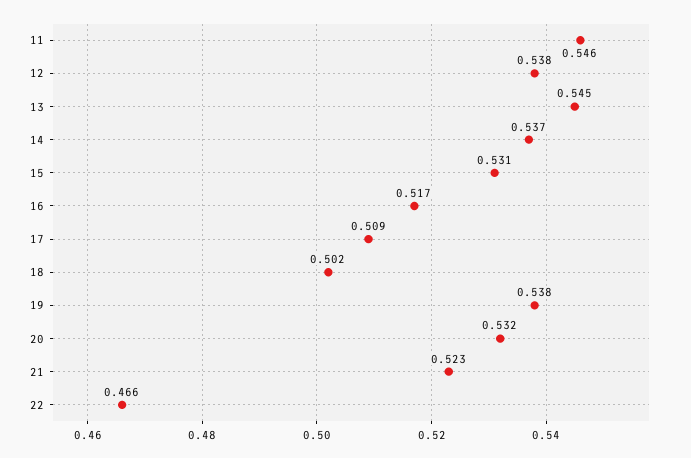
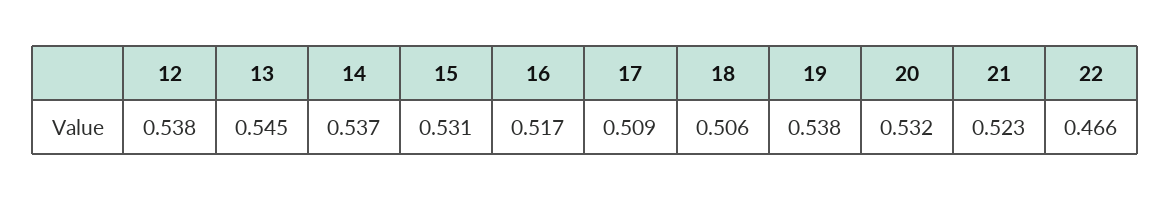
  {
-   "11": 0.546,
    "12": 0.538,
    "13": 0.545,
    "14": 0.537,
    "15": 0.531,
    "16": 0.517,
    "17": 0.509,
-   "18": 0.502,
+   "18": 0.506,
    "19": 0.538,
    "20": 0.532,
    "21": 0.523,
    "22": 0.466
  }

